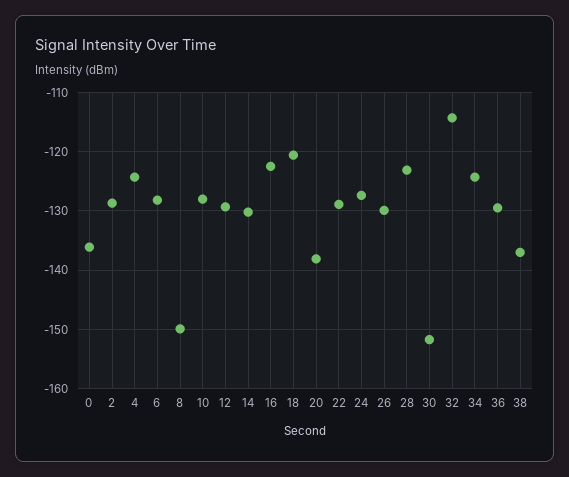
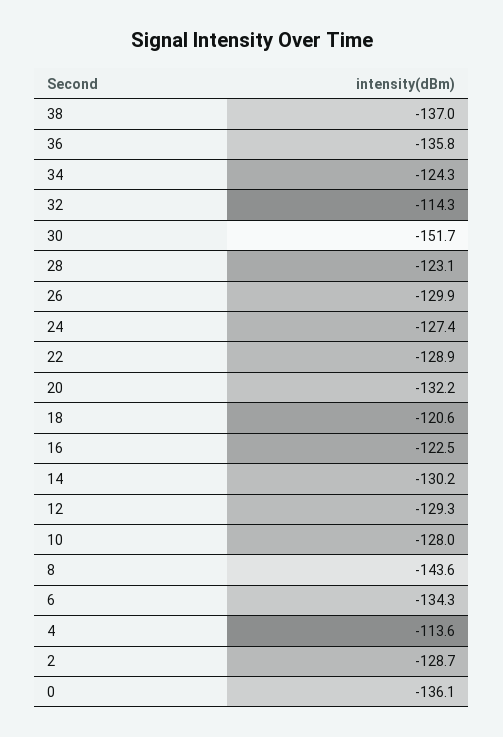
  {
    "0": -136.1,
    "2": -128.7,
-   "4": -124,
+   "4": -113.6,
-   "6": -128,
+   "6": -134.3,
-   "8": -150,
+   "8": -143.6,
    "10": -128,
    "12": -129.3,
    "14": -130.2,
    "16": -122.5,
    "18": -120.6,
-   "20": -138,
+   "20": -132.2,
    "22": -128.9,
    "24": -127.4,
    "26": -129.9,
    "28": -123.1,
    "30": -151.7,
    "32": -114.3,
    "34": -124.3,
-   "36": -130,
+   "36": -135.8,
    "38": -137
  }

